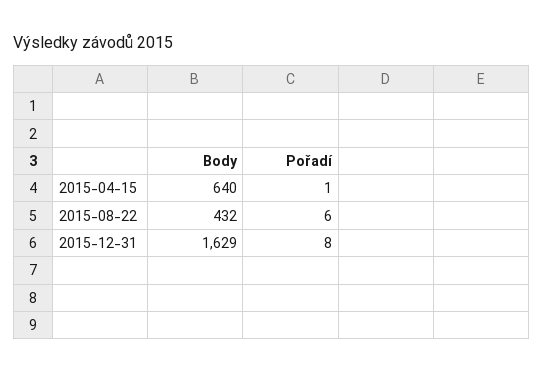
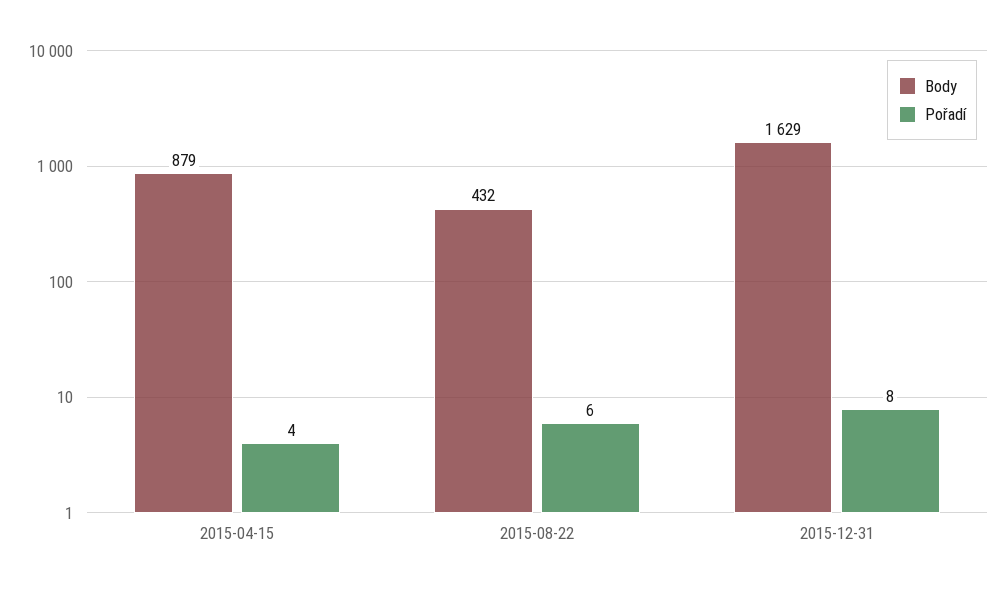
  {
    "Body": {
-     "2015-04-15": 640,
+     "2015-04-15": 879,
      "2015-08-22": 432,
      "2015-12-31": 1629
    },
    "Pořadí": {
-     "2015-04-15": 1,
+     "2015-04-15": 4,
      "2015-08-22": 6,
      "2015-12-31": 8
    }
  }

